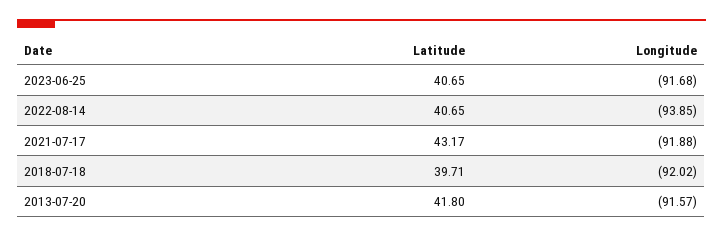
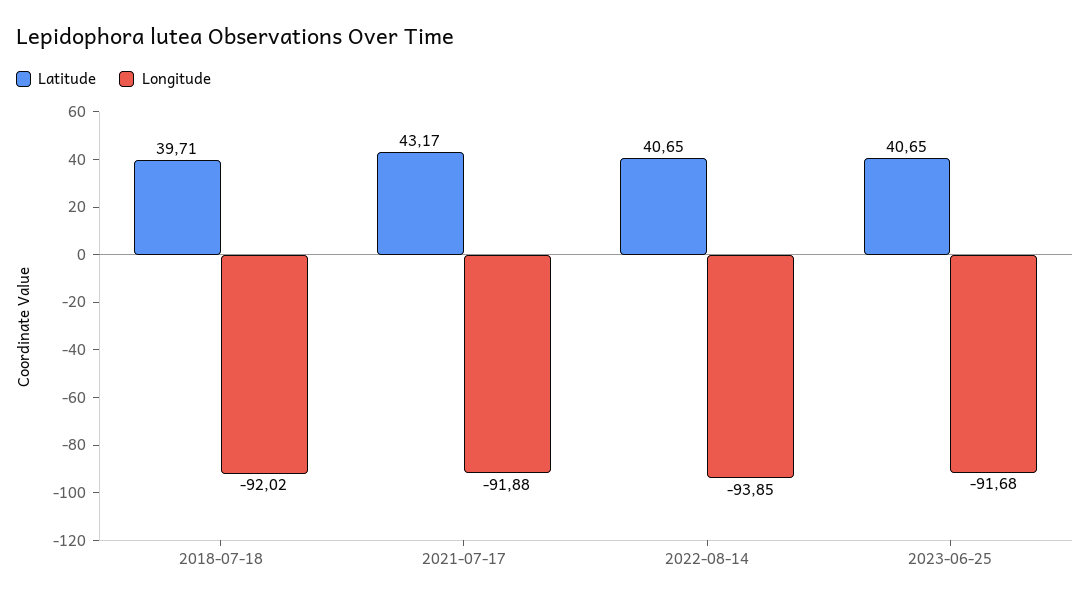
  {
    "Latitude": {
      "2023-06-25": 40.65,
      "2022-08-14": 40.65,
      "2021-07-17": 43.17,
-     "2018-07-18": 39.71,
+     "2018-07-18": 39.71
-     "2013-07-20": 41.8
    },
    "Longitude": {
      "2023-06-25": -91.68,
      "2022-08-14": -93.85,
      "2021-07-17": -91.88,
-     "2018-07-18": -92.02,
+     "2018-07-18": -92.02
-     "2013-07-20": -91.57
    }
  }

